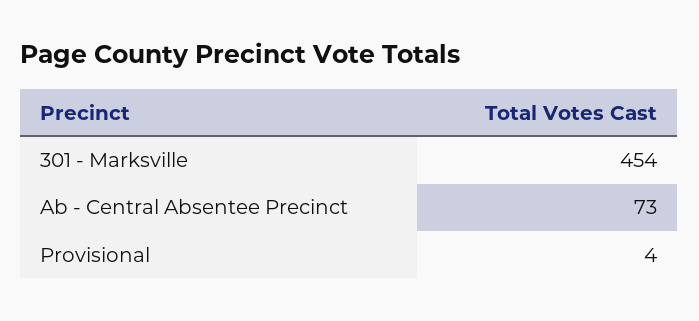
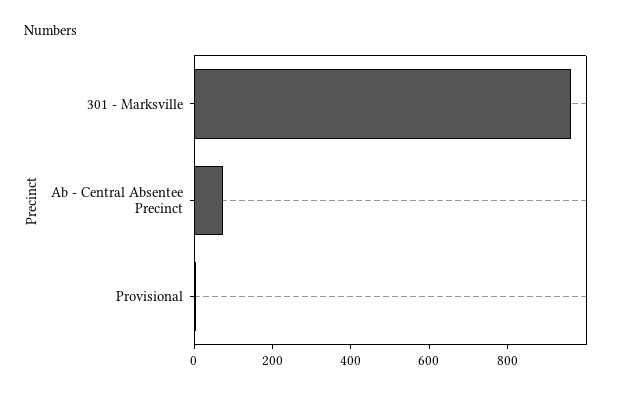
  {
-   "301 - Marksville": 454,
+   "301 - Marksville": 950,
    "Ab - Central Absentee Precinct": 73,
    "Provisional": 4
  }

